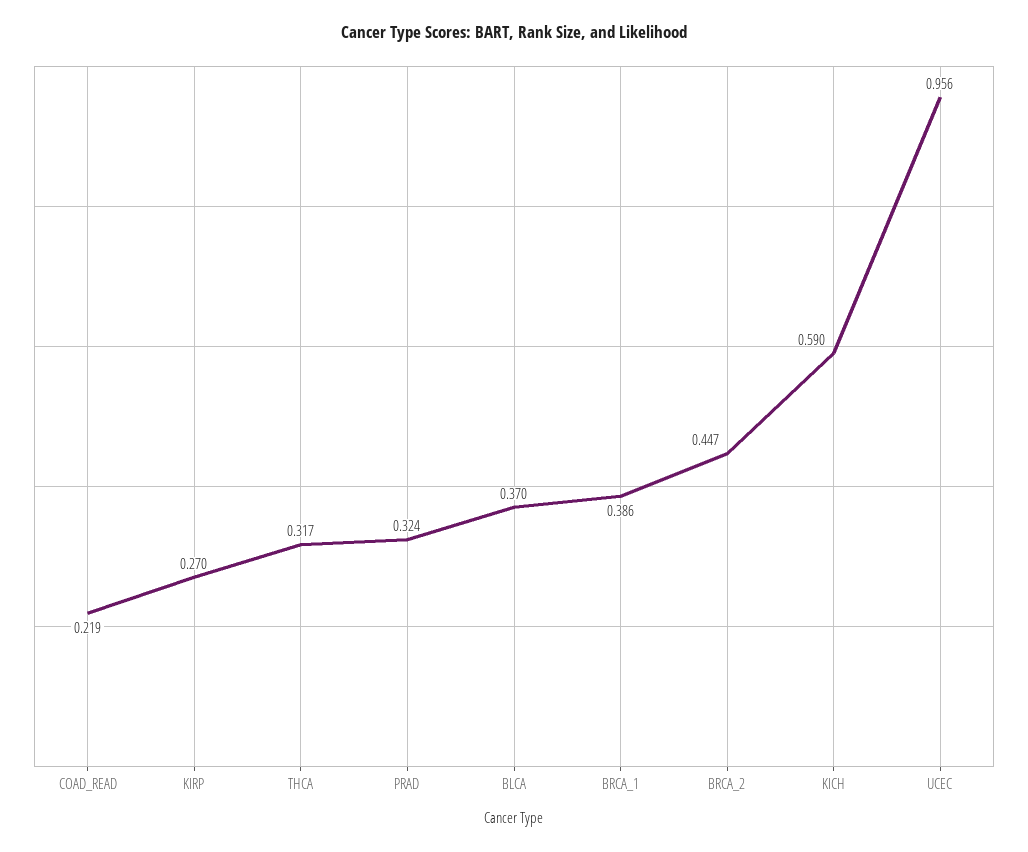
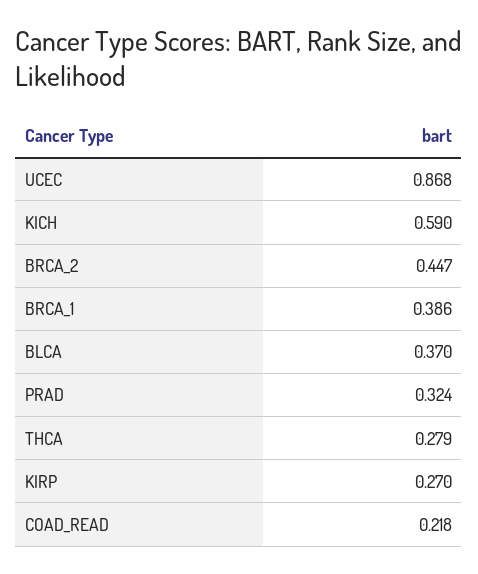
  {
-   "COAD_READ": 0.219,
+   "COAD_READ": 0.218,
    "KIRP": 0.27,
-   "THCA": 0.317,
+   "THCA": 0.279,
    "PRAD": 0.324,
    "BLCA": 0.37,
    "BRCA_1": 0.386,
    "BRCA_2": 0.447,
    "KICH": 0.59,
-   "UCEC": 0.956
+   "UCEC": 0.868
  }

